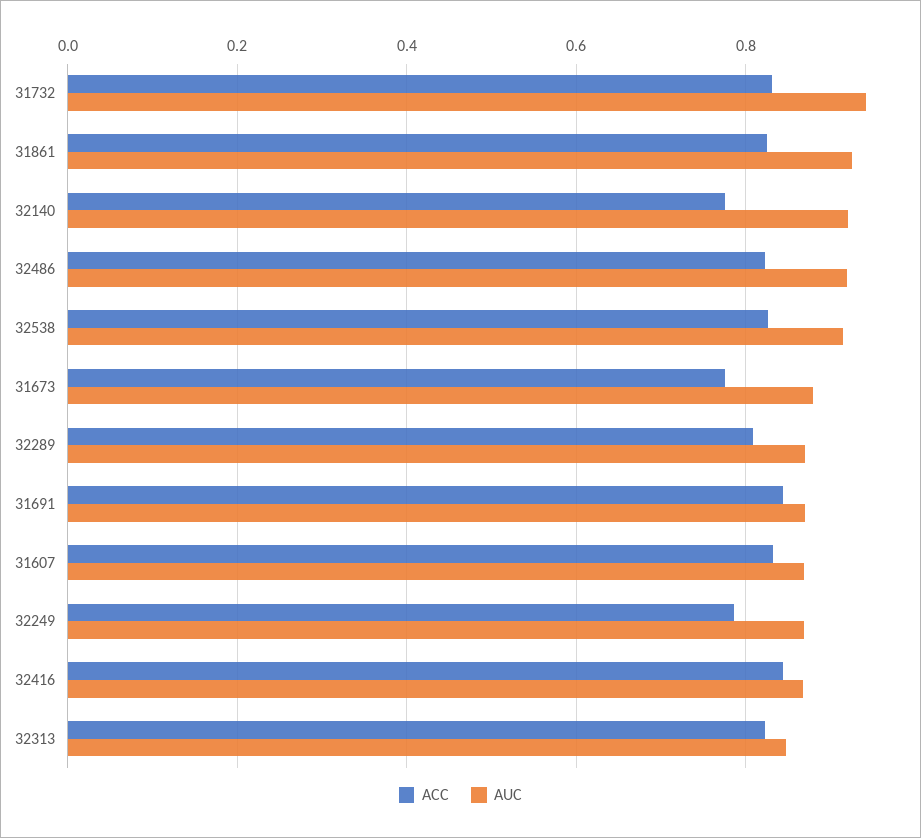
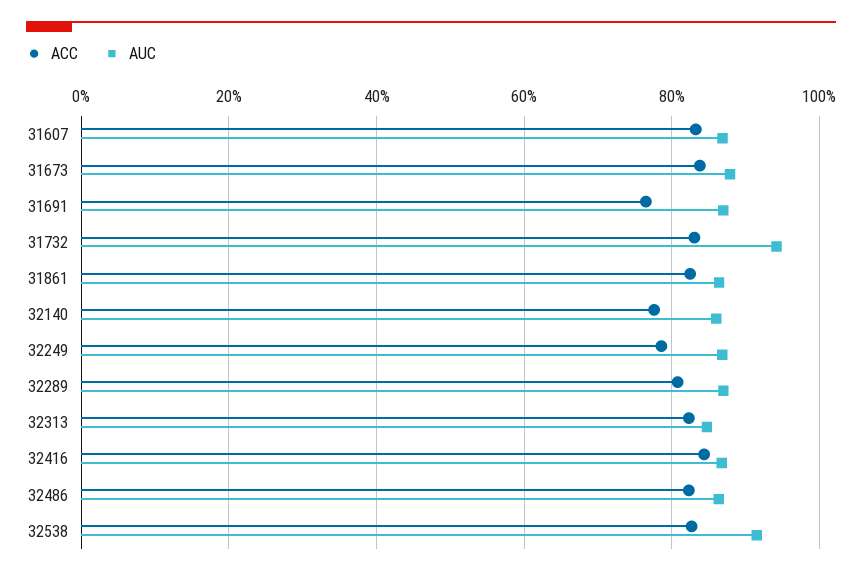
  {
    "ACC": {
      "31732": 0.84,
      "31861": 0.82,
      "32140": 0.78,
      "32486": 0.82,
      "32538": 0.82,
-     "31673": 0.78,
+     "31673": 0.84,
      "32289": 0.8,
-     "31691": 0.84,
+     "31691": 0.76,
      "31607": 0.84,
      "32249": 0.78,
      "32416": 0.84,
      "32313": 0.82
    },
    "AUC": {
      "31732": 0.94,
-     "31861": 0.92,
+     "31861": 0.86,
-     "32140": 0.92,
+     "32140": 0.86,
-     "32486": 0.92,
+     "32486": 0.86,
      "32538": 0.92,
      "31673": 0.88,
      "32289": 0.86,
      "31691": 0.86,
      "31607": 0.86,
      "32249": 0.86,
      "32416": 0.86,
      "32313": 0.84
    }
  }

